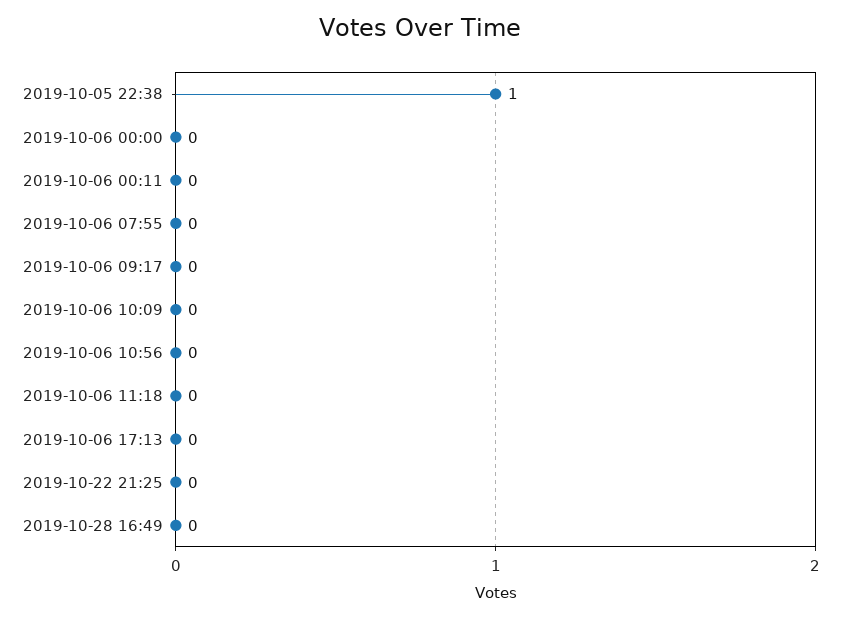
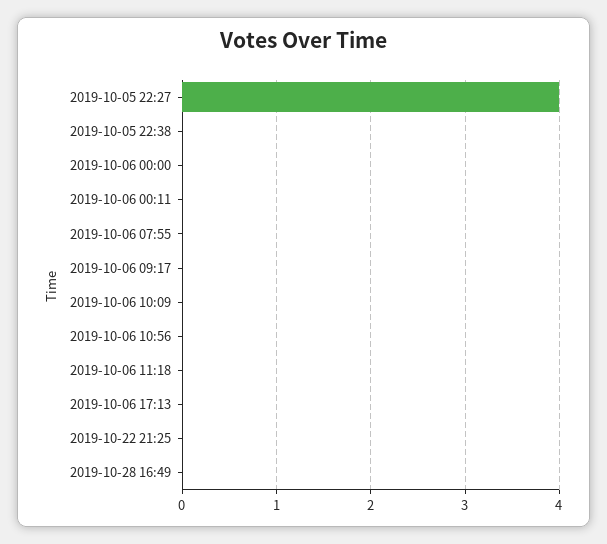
  {
-   "2019-10-05 22:38": 1,
+   "2019-10-05 22:38": 0,
    "2019-10-06 00:00": 0,
    "2019-10-06 00:11": 0,
    "2019-10-06 07:55": 0,
    "2019-10-06 09:17": 0,
    "2019-10-06 10:09": 0,
    "2019-10-06 10:56": 0,
    "2019-10-06 11:18": 0,
    "2019-10-06 17:13": 0,
    "2019-10-22 21:25": 0,
-   "2019-10-28 16:49": 0
+   "2019-10-28 16:49": 0,
+   "2019-10-05 22:27": 4
  }

